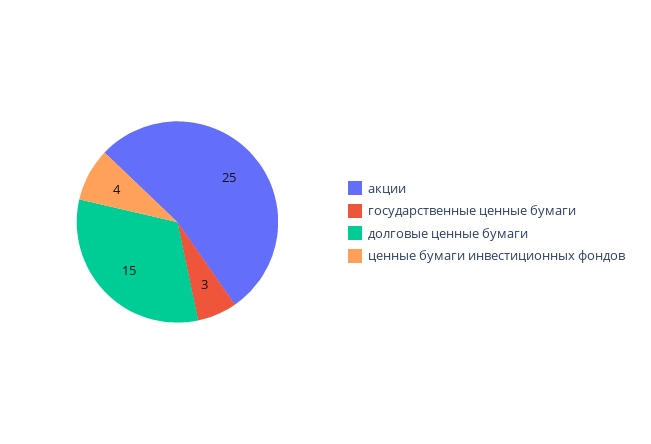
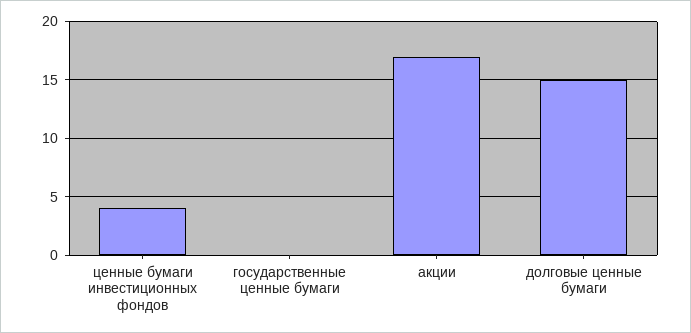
  {
-   "акции": 25,
+   "акции": 17,
-   "государственные ценные бумаги": 3,
+   "государственные ценные бумаги": 0,
    "долговые ценные бумаги": 15,
    "ценные бумаги инвестиционных фондов": 4
  }

